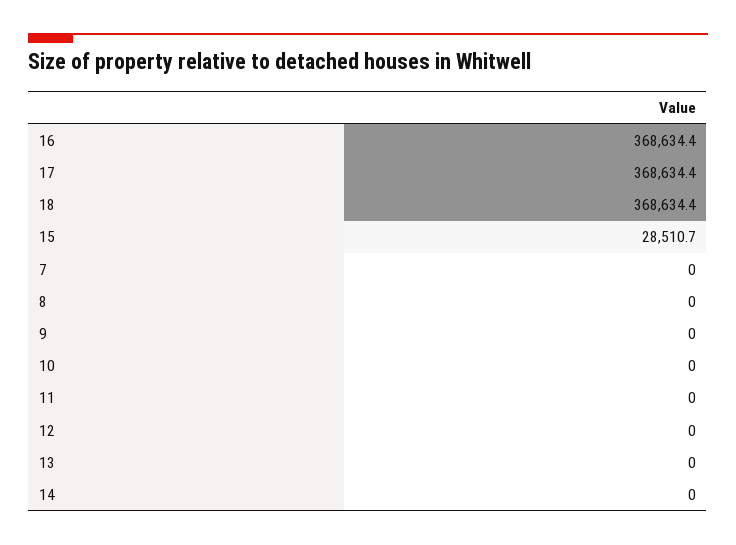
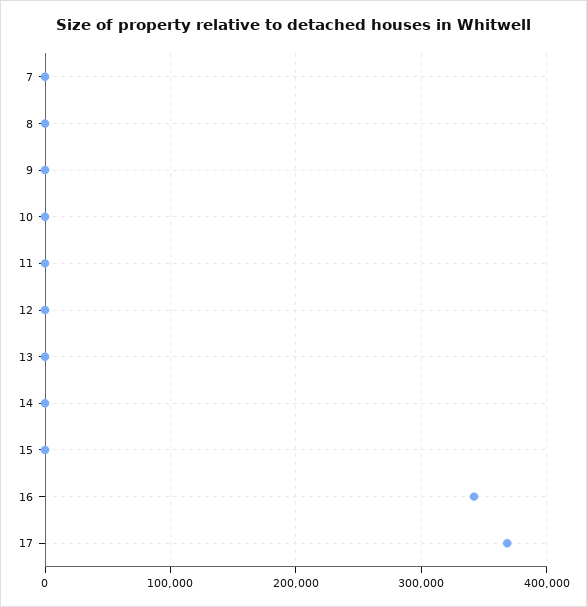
  {
-   "16": 368634.4,
+   "16": 340000,
    "17": 368634.4,
-   "18": 368634.4,
-   "15": 28510.7,
+   "15": 0,
    "7": 0,
    "8": 0,
    "9": 0,
    "10": 0,
    "11": 0,
    "12": 0,
    "13": 0,
    "14": 0
  }

